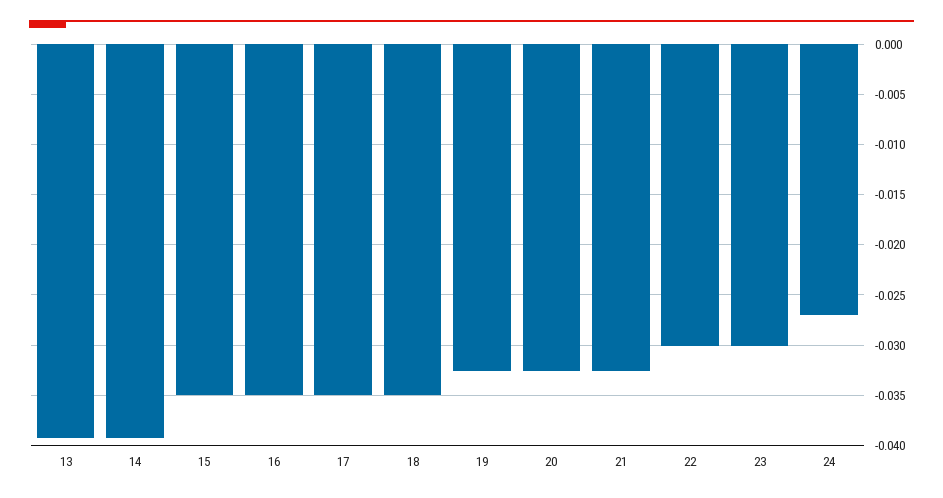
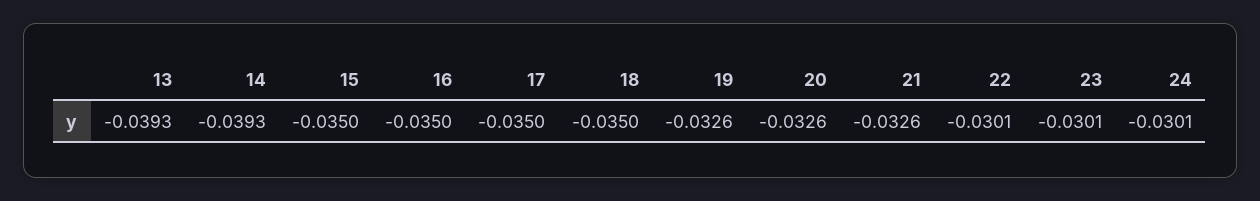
  {
    "13": -0.0393,
    "14": -0.0393,
    "15": -0.035,
    "16": -0.035,
    "17": -0.035,
    "18": -0.035,
    "19": -0.0326,
    "20": -0.0326,
    "21": -0.0326,
    "22": -0.0301,
    "23": -0.0301,
-   "24": -0.027
+   "24": -0.0301
  }

